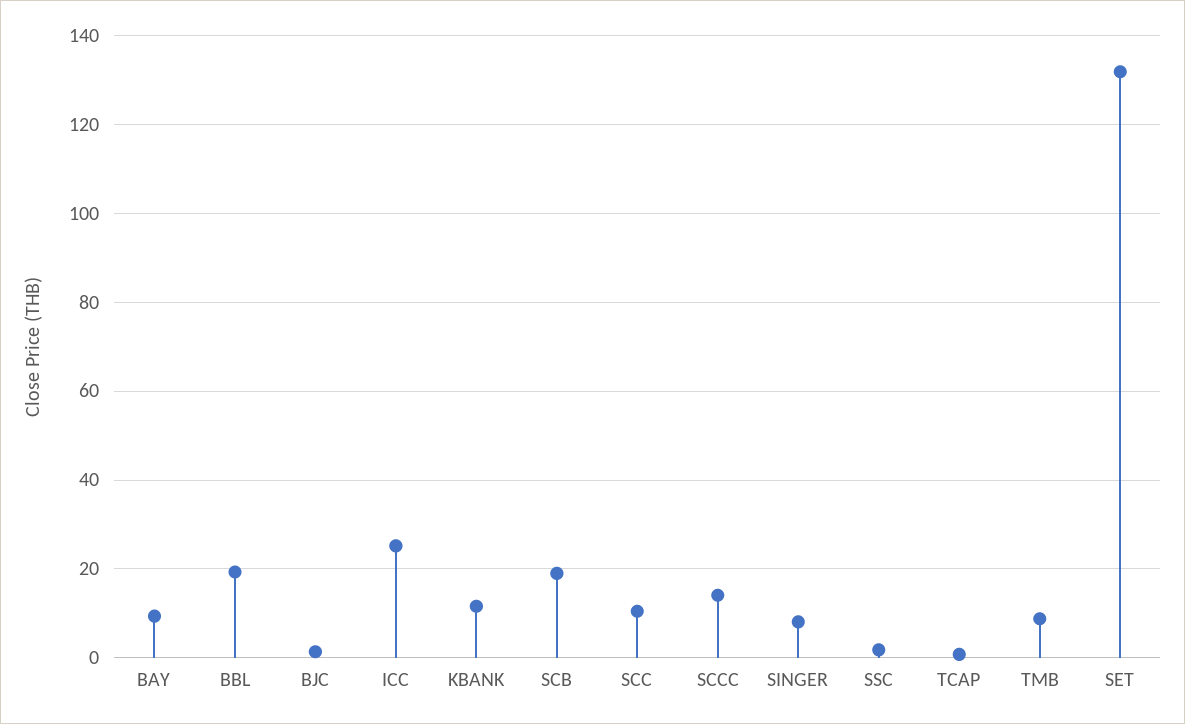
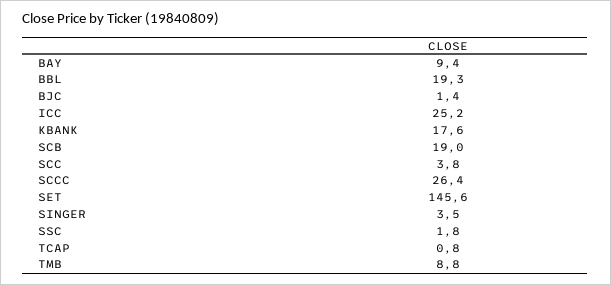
  {
    "BAY": 9.4,
    "BBL": 19.3,
    "BJC": 1.4,
    "ICC": 25.2,
-   "KBANK": 12,
+   "KBANK": 17.6,
    "SCB": 19,
-   "SCC": 10,
+   "SCC": 3.8,
-   "SCCC": 14,
+   "SCCC": 26.4,
-   "SINGER": 8,
+   "SINGER": 3.5,
    "SSC": 1.8,
    "TCAP": 0.8,
    "TMB": 8.8,
-   "SET": 132
+   "SET": 145.6
  }

